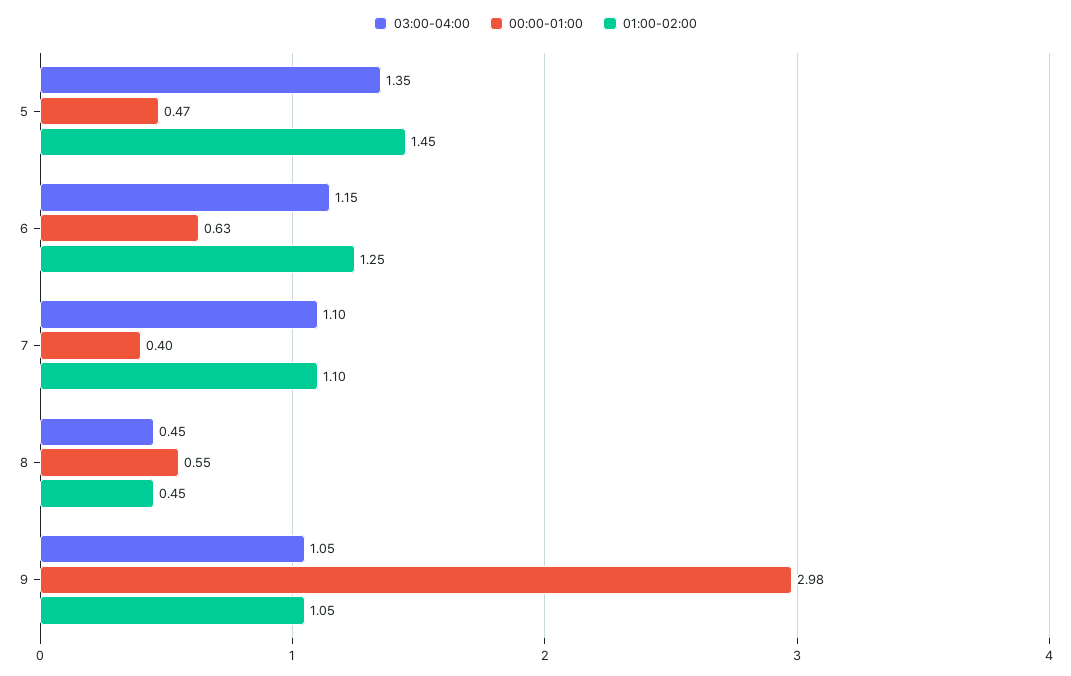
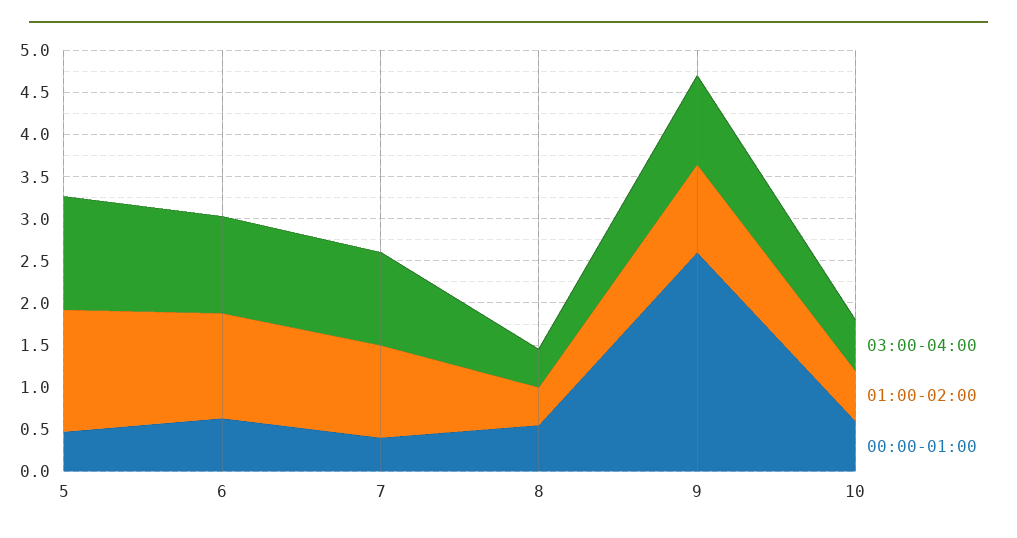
  {
    "03:00-04:00": {
      "5": 1.35,
      "6": 1.15,
      "7": 1.1,
      "8": 0.45,
-     "9": 1.05
+     "9": 1.05,
+     "10": 0.6
    },
    "00:00-01:00": {
      "5": 0.47,
      "6": 0.63,
      "7": 0.4,
      "8": 0.55,
-     "9": 2.98
+     "9": 2.6,
+     "10": 0.6
    },
    "01:00-02:00": {
      "5": 1.45,
      "6": 1.25,
      "7": 1.1,
      "8": 0.45,
-     "9": 1.05
+     "9": 1.05,
+     "10": 0.6
    }
  }

